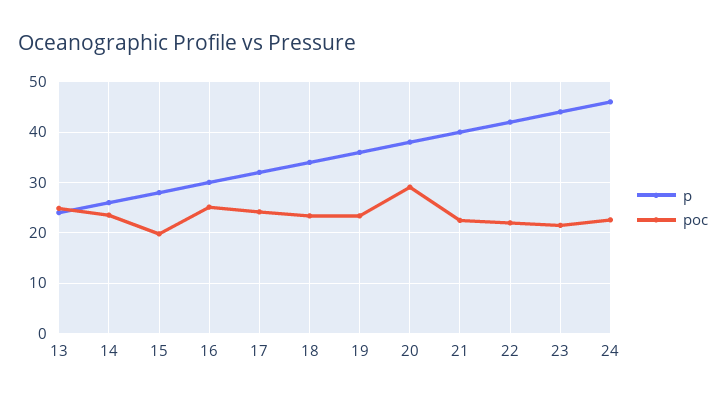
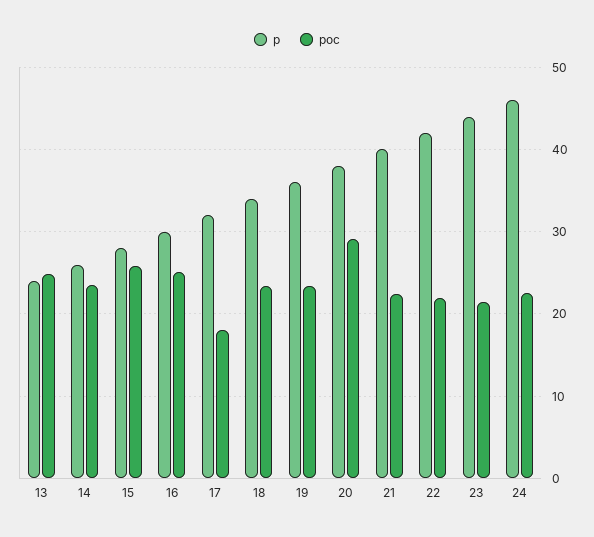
  {
    "p": {
      "13": 24,
      "14": 26,
      "15": 28,
      "16": 30,
      "17": 32,
      "18": 34,
      "19": 36,
      "20": 38,
      "21": 40,
      "22": 42,
      "23": 44,
      "24": 46
    },
    "poc": {
      "13": 25,
      "14": 24,
-     "15": 20,
+     "15": 26,
      "16": 25,
-     "17": 24,
+     "17": 18,
      "18": 23,
      "19": 23,
      "20": 29,
      "21": 22,
      "22": 22,
      "23": 22,
      "24": 23
    }
  }

